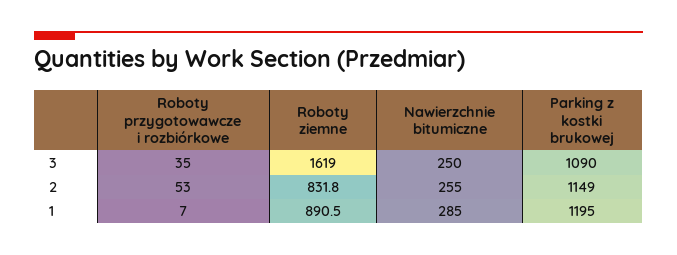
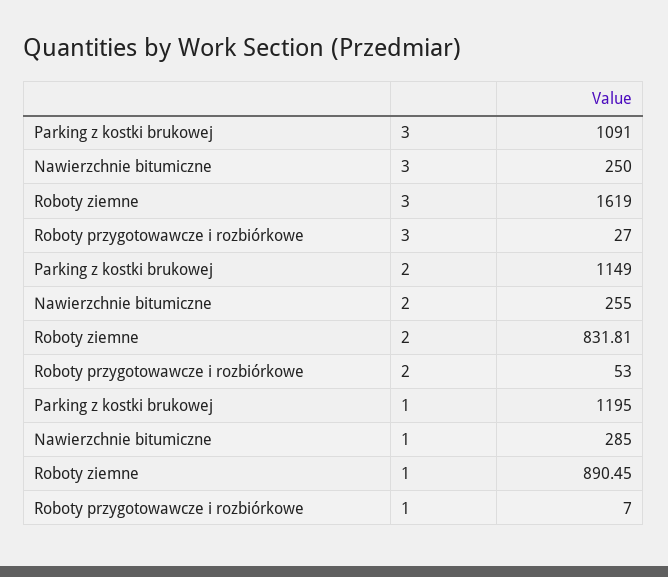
  {
    "Roboty przygotowawcze i rozbiórkowe": {
-     "3": 35,
+     "3": 27,
      "2": 53,
      "1": 7
    },
    "Roboty ziemne": {
      "3": 1619,
      "2": 831.81,
      "1": 890.45
    },
    "Nawierzchnie bitumiczne": {
      "3": 250,
      "2": 255,
      "1": 285
    },
    "Parking z kostki brukowej": {
-     "3": 1090,
+     "3": 1091,
      "2": 1149,
      "1": 1195
    }
  }

